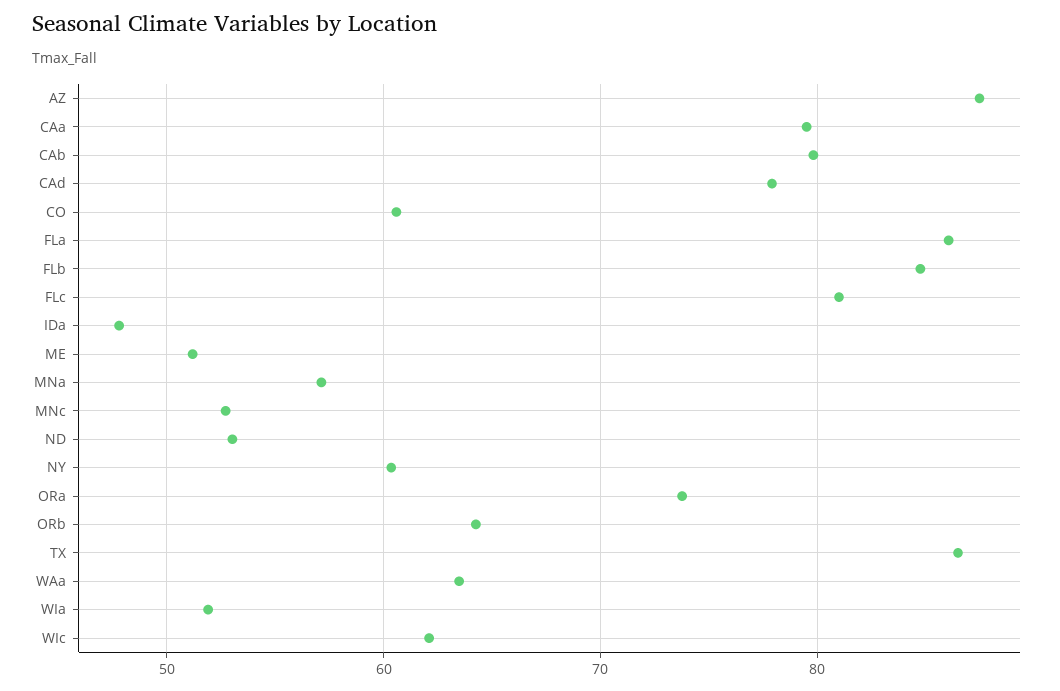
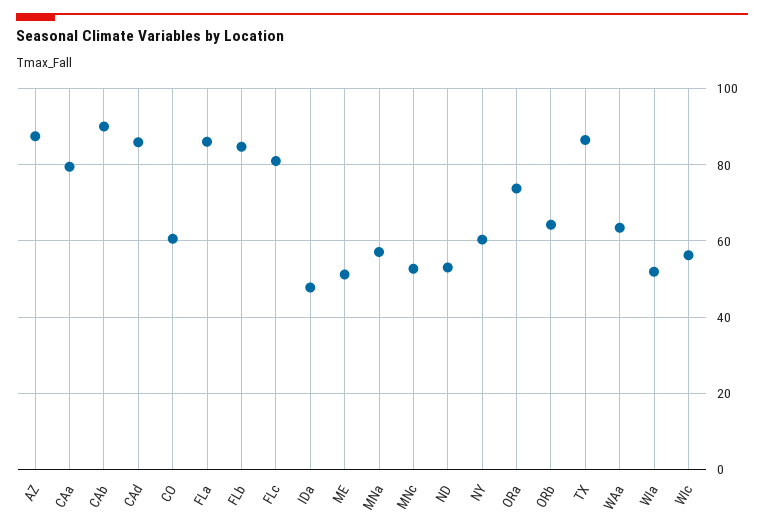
  {
    "AZ": 87,
    "CAa": 80,
-   "CAb": 80,
+   "CAb": 90,
-   "CAd": 78,
+   "CAd": 86,
    "CO": 61,
    "FLa": 86,
    "FLb": 85,
    "FLc": 81,
    "IDa": 48,
    "ME": 51,
    "MNa": 57,
    "MNc": 53,
    "ND": 53,
    "NY": 60,
    "ORa": 74,
    "ORb": 64,
    "TX": 86,
    "WAa": 63,
    "WIa": 52,
-   "WIc": 62
+   "WIc": 56
  }

